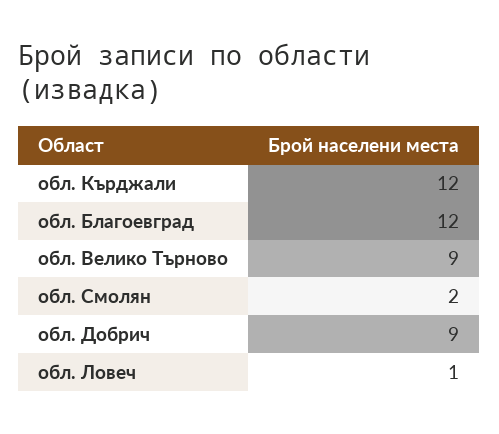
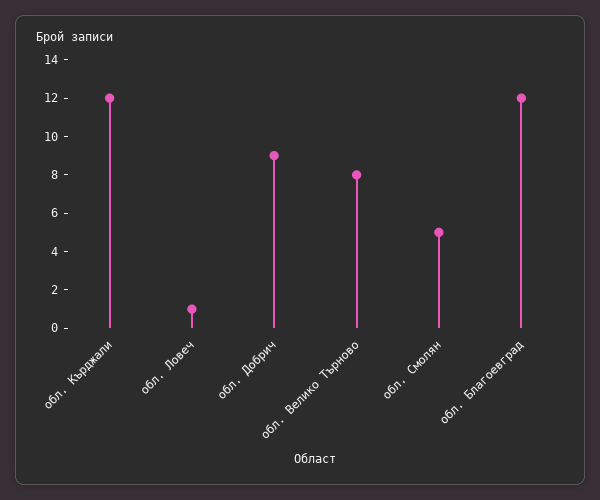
  {
    "обл. Кърджали": 12,
    "обл. Благоевград": 12,
-   "обл. Велико Търново": 9,
+   "обл. Велико Търново": 8,
-   "обл. Смолян": 2,
+   "обл. Смолян": 5,
    "обл. Добрич": 9,
    "обл. Ловеч": 1
  }

